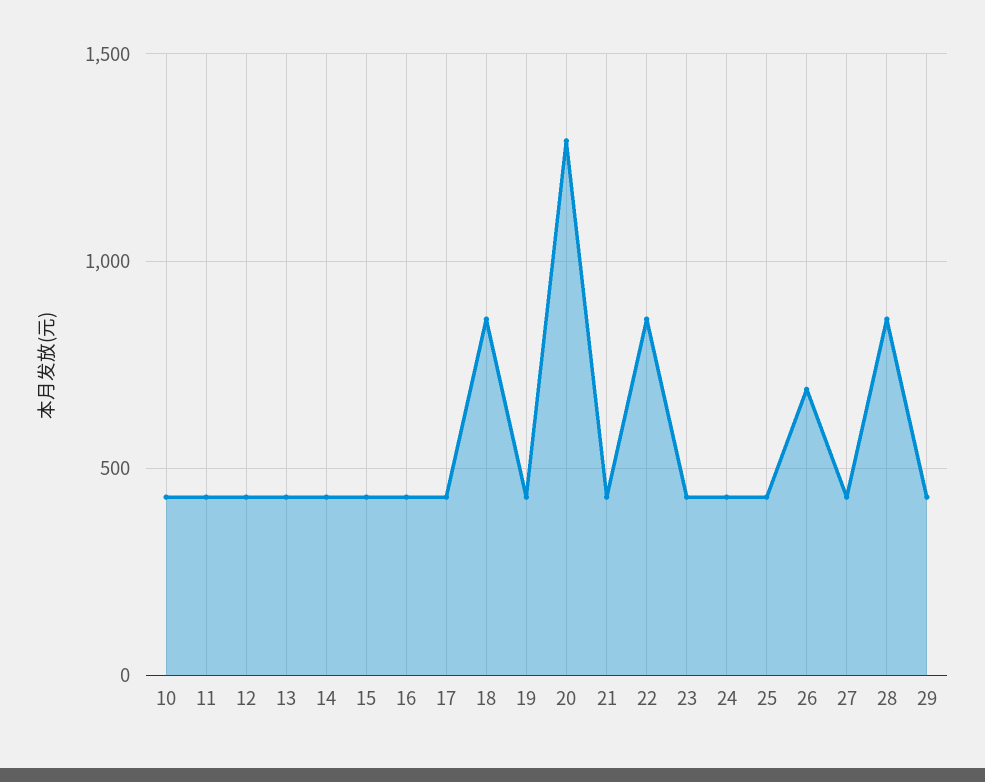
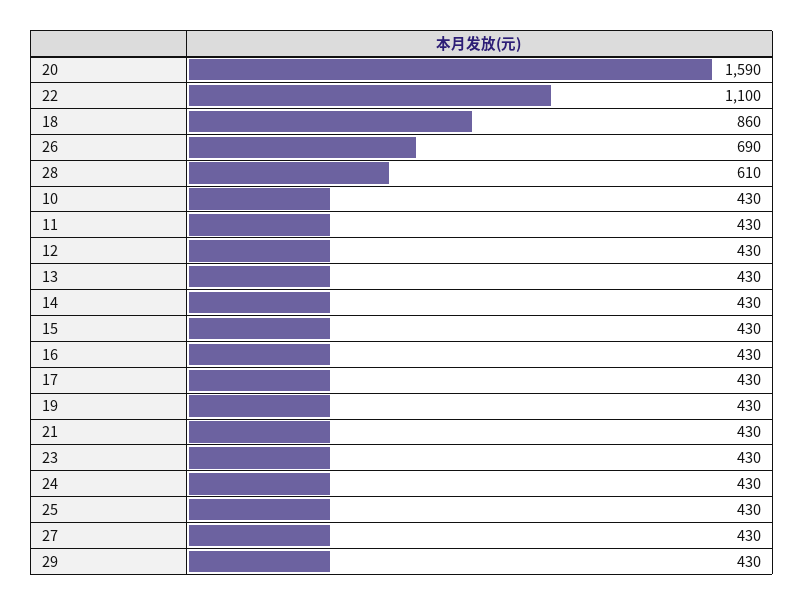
  {
    "10": 430,
    "11": 430,
    "12": 430,
    "13": 430,
    "14": 430,
    "15": 430,
    "16": 430,
    "17": 430,
    "18": 860,
    "19": 430,
-   "20": 1300,
+   "20": 1590,
    "21": 430,
-   "22": 850,
+   "22": 1100,
    "23": 430,
    "24": 430,
    "25": 430,
    "26": 690,
    "27": 430,
-   "28": 850,
+   "28": 610,
    "29": 430
  }

